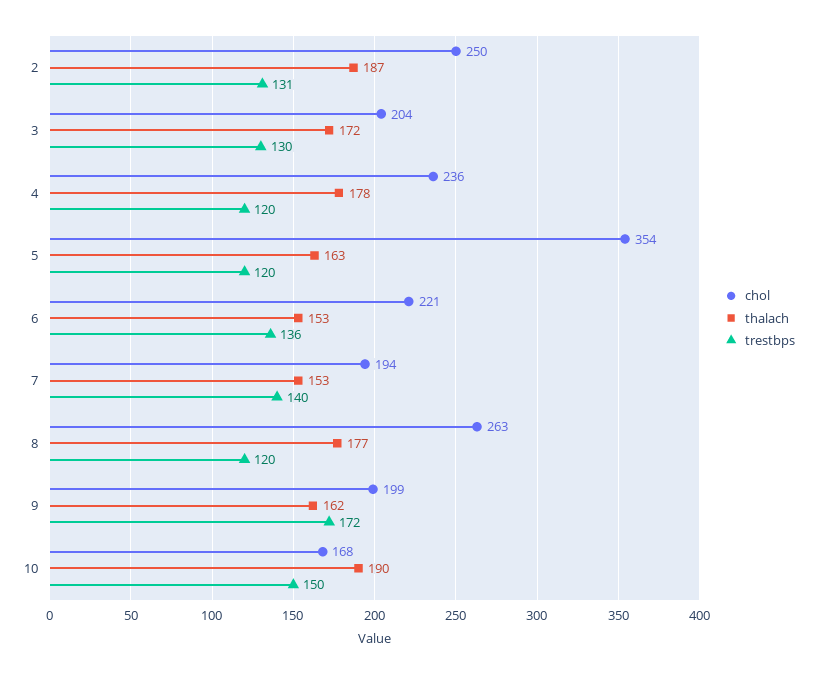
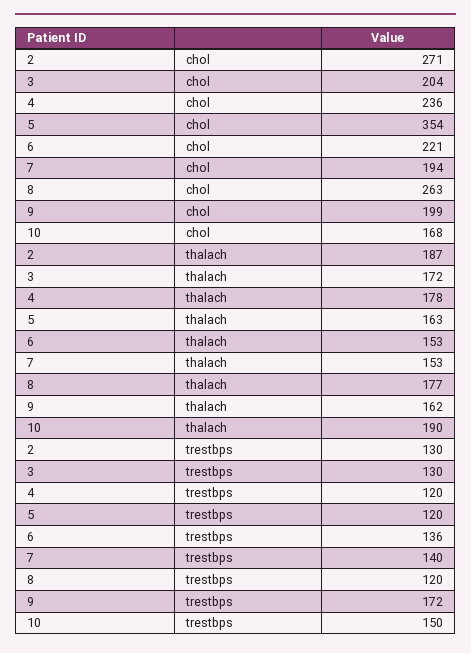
  {
    "chol": {
-     "2": 250,
+     "2": 271,
      "3": 204,
      "4": 236,
      "5": 354,
      "6": 221,
      "7": 194,
      "8": 263,
      "9": 199,
      "10": 168
    },
    "thalach": {
      "2": 187,
      "3": 172,
      "4": 178,
      "5": 163,
      "6": 153,
      "7": 153,
      "8": 177,
      "9": 162,
      "10": 190
    },
    "trestbps": {
-     "2": 131,
+     "2": 130,
      "3": 130,
      "4": 120,
      "5": 120,
      "6": 136,
      "7": 140,
      "8": 120,
      "9": 172,
      "10": 150
    }
  }

